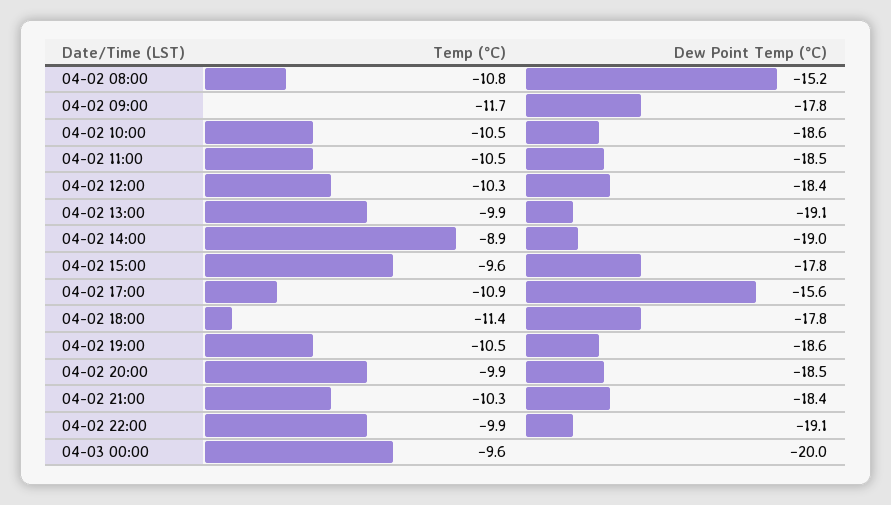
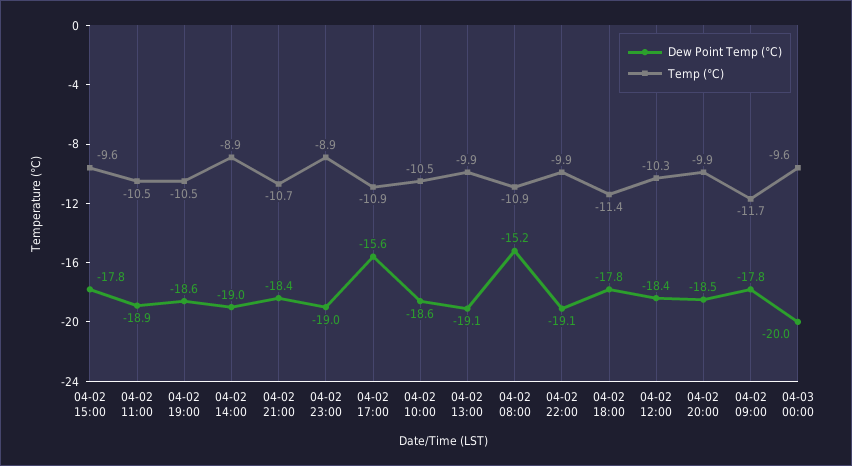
  {
    "Temp (°C)": {
-     "04-02 08:00": -10.8,
+     "04-02 08:00": -10.9,
      "04-02 09:00": -11.7,
      "04-02 10:00": -10.5,
      "04-02 11:00": -10.5,
      "04-02 12:00": -10.3,
      "04-02 13:00": -9.9,
      "04-02 14:00": -8.9,
      "04-02 15:00": -9.6,
      "04-02 17:00": -10.9,
      "04-02 18:00": -11.4,
      "04-02 19:00": -10.5,
      "04-02 20:00": -9.9,
-     "04-02 21:00": -10.3,
+     "04-02 21:00": -10.7,
      "04-02 22:00": -9.9,
-     "04-03 00:00": -9.6
+     "04-03 00:00": -9.6,
+     "04-02 23:00": -8.9
    },
    "Dew Point Temp (°C)": {
      "04-02 08:00": -15.2,
      "04-02 09:00": -17.8,
      "04-02 10:00": -18.6,
-     "04-02 11:00": -18.5,
+     "04-02 11:00": -18.9,
      "04-02 12:00": -18.4,
      "04-02 13:00": -19.1,
      "04-02 14:00": -19,
      "04-02 15:00": -17.8,
      "04-02 17:00": -15.6,
      "04-02 18:00": -17.8,
      "04-02 19:00": -18.6,
      "04-02 20:00": -18.5,
      "04-02 21:00": -18.4,
      "04-02 22:00": -19.1,
-     "04-03 00:00": -20
+     "04-03 00:00": -20,
+     "04-02 23:00": -19
    }
  }

